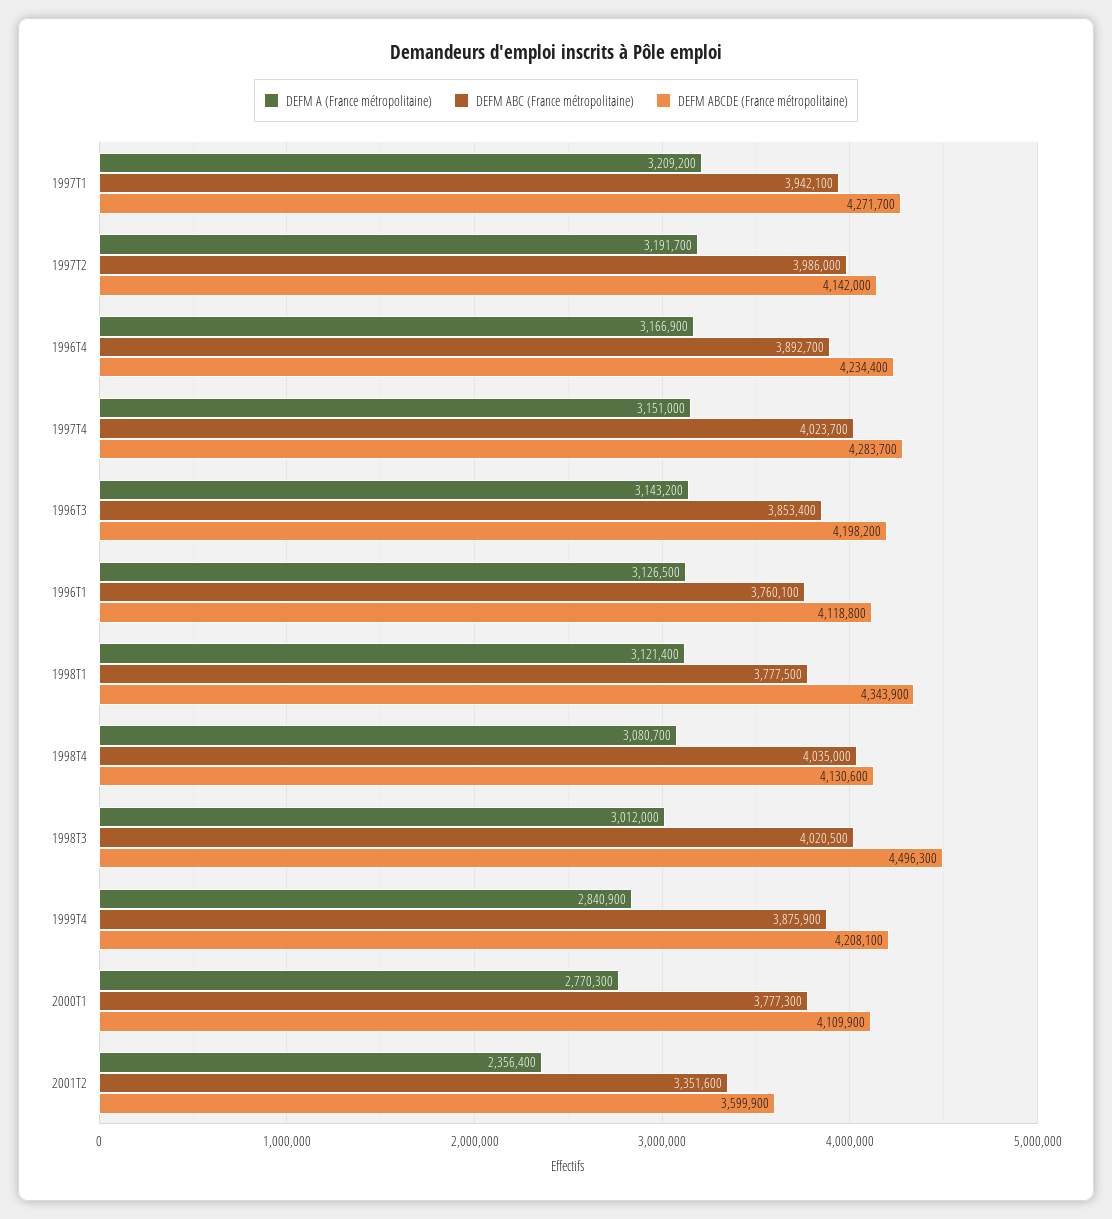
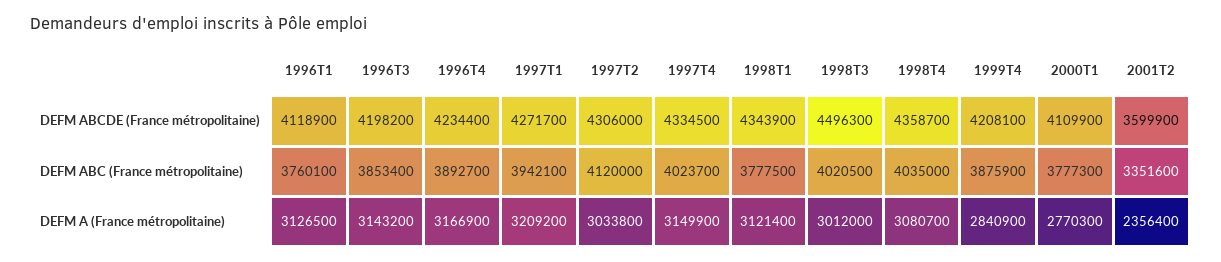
  {
    "DEFM A (France métropolitaine)": {
      "1997T1": 3209200,
-     "1997T2": 3191700,
+     "1997T2": 3033800,
      "1996T4": 3166900,
-     "1997T4": 3151000,
+     "1997T4": 3149900,
      "1996T3": 3143200,
      "1996T1": 3126500,
      "1998T1": 3121400,
      "1998T4": 3080700,
      "1998T3": 3012000,
      "1999T4": 2840900,
      "2000T1": 2770300,
      "2001T2": 2356400
    },
    "DEFM ABC (France métropolitaine)": {
      "1997T1": 3942100,
-     "1997T2": 3986000,
+     "1997T2": 4120000,
      "1996T4": 3892700,
      "1997T4": 4023700,
      "1996T3": 3853400,
      "1996T1": 3760100,
      "1998T1": 3777500,
      "1998T4": 4035000,
      "1998T3": 4020500,
      "1999T4": 3875900,
      "2000T1": 3777300,
      "2001T2": 3351600
    },
    "DEFM ABCDE (France métropolitaine)": {
      "1997T1": 4271700,
-     "1997T2": 4142000,
+     "1997T2": 4306000,
      "1996T4": 4234400,
-     "1997T4": 4283700,
+     "1997T4": 4334500,
      "1996T3": 4198200,
-     "1996T1": 4118800,
+     "1996T1": 4118900,
      "1998T1": 4343900,
-     "1998T4": 4130600,
+     "1998T4": 4358700,
      "1998T3": 4496300,
      "1999T4": 4208100,
      "2000T1": 4109900,
      "2001T2": 3599900
    }
  }

